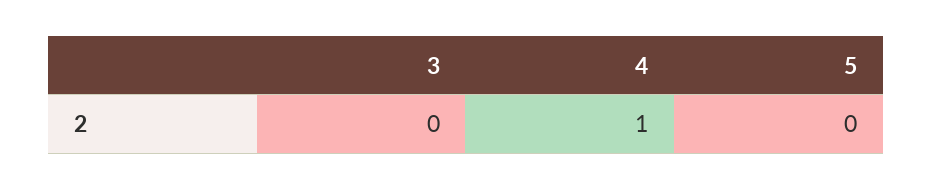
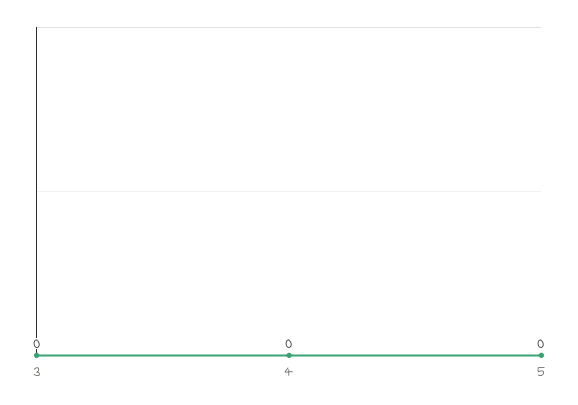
  {
    "3": 0,
-   "4": 1,
+   "4": 0,
    "5": 0
  }

